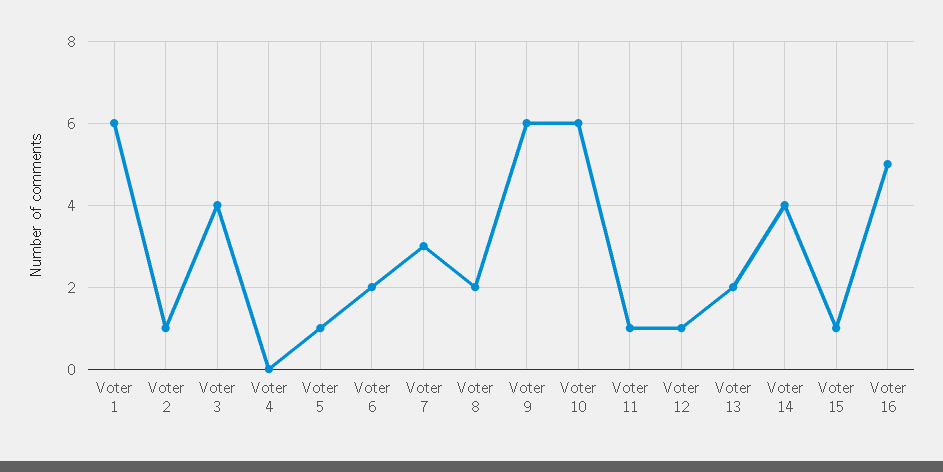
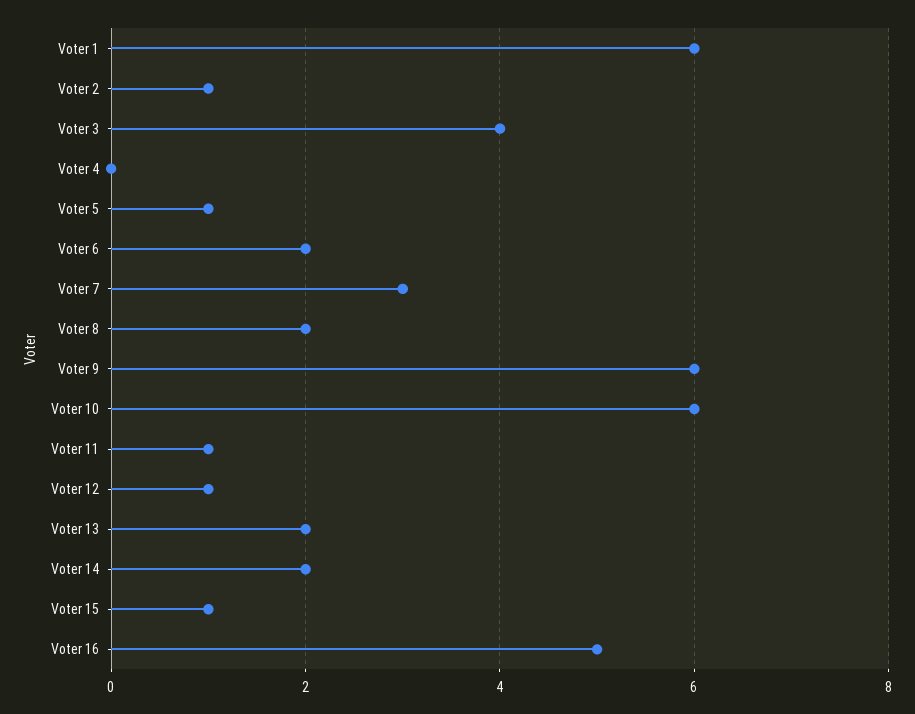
  {
    "Voter 1": 6,
    "Voter 2": 1,
    "Voter 3": 4,
    "Voter 4": 0,
    "Voter 5": 1,
    "Voter 6": 2,
    "Voter 7": 3,
    "Voter 8": 2,
    "Voter 9": 6,
    "Voter 10": 6,
    "Voter 11": 1,
    "Voter 12": 1,
    "Voter 13": 2,
-   "Voter 14": 4,
+   "Voter 14": 2,
    "Voter 15": 1,
    "Voter 16": 5
  }

